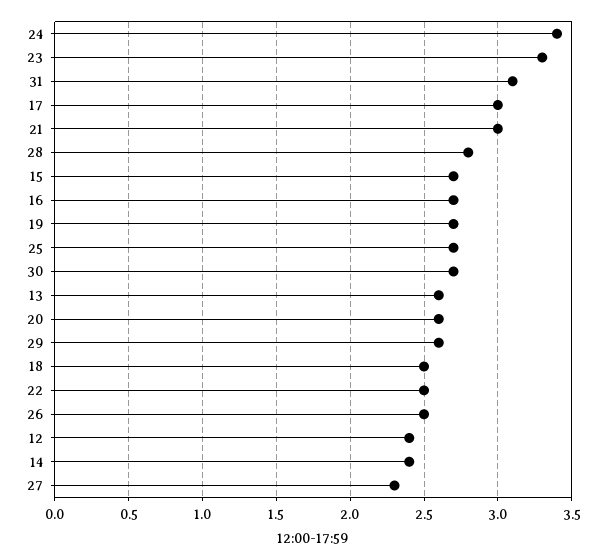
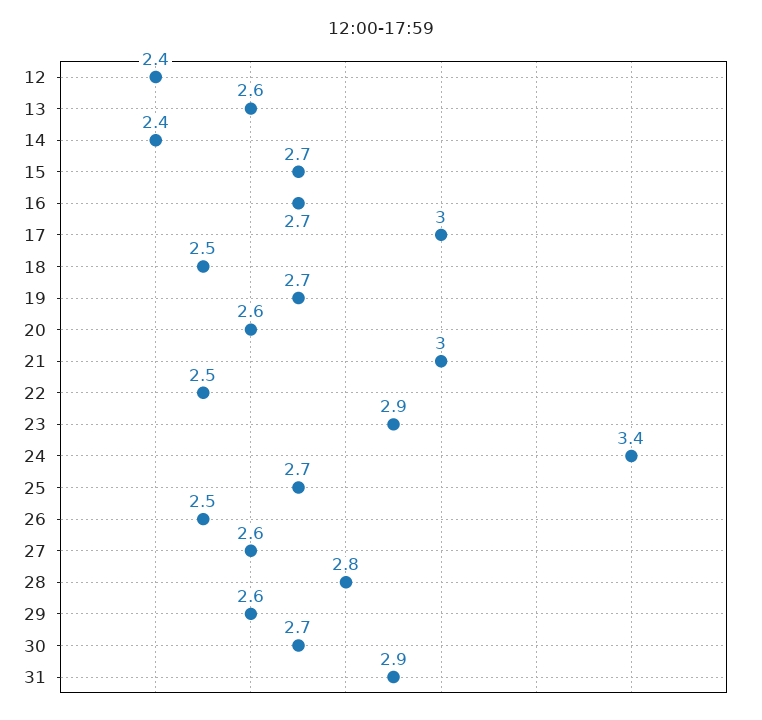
  {
    "24": 3.4,
-   "23": 3.3,
+   "23": 2.9,
-   "31": 3.1,
+   "31": 2.9,
    "17": 3,
    "21": 3,
    "28": 2.8,
    "15": 2.7,
    "16": 2.7,
    "19": 2.7,
    "25": 2.7,
    "30": 2.7,
    "13": 2.6,
    "20": 2.6,
    "29": 2.6,
    "18": 2.5,
    "22": 2.5,
    "26": 2.5,
    "12": 2.4,
    "14": 2.4,
-   "27": 2.3
+   "27": 2.6
  }

